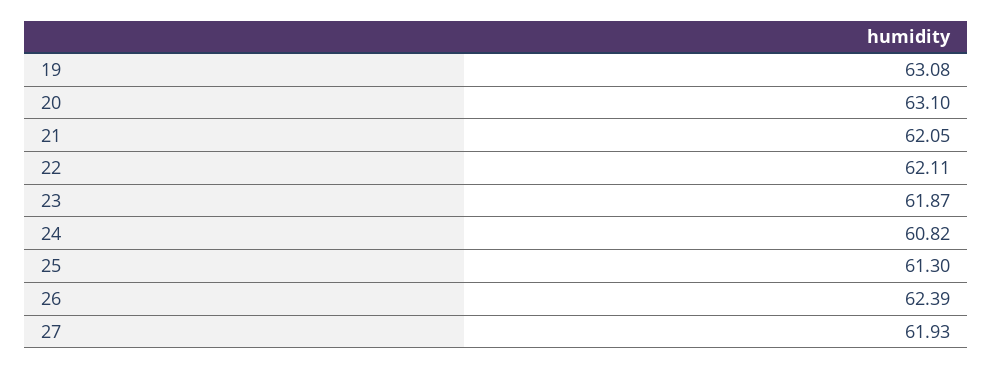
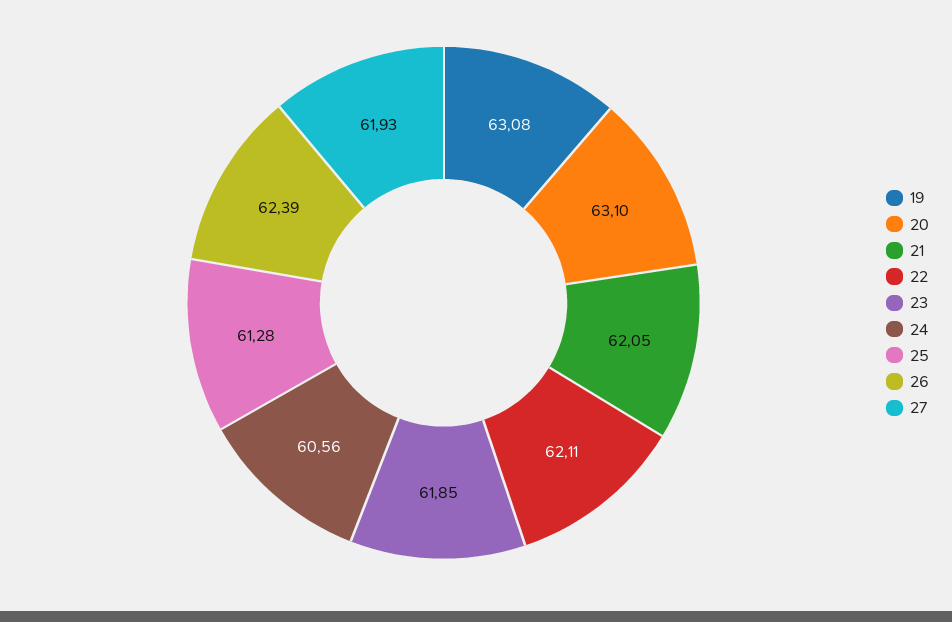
  {
    "19": 63.08,
    "20": 63.1,
    "21": 62.05,
    "22": 62.11,
-   "23": 61.87,
+   "23": 61.85,
-   "24": 60.82,
+   "24": 60.56,
-   "25": 61.3,
+   "25": 61.28,
    "26": 62.39,
    "27": 61.93
  }

